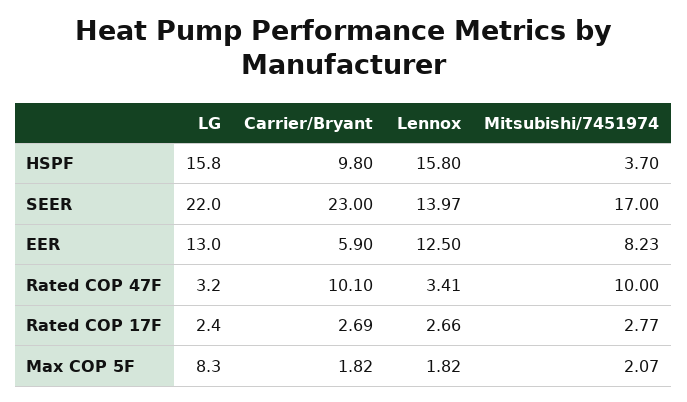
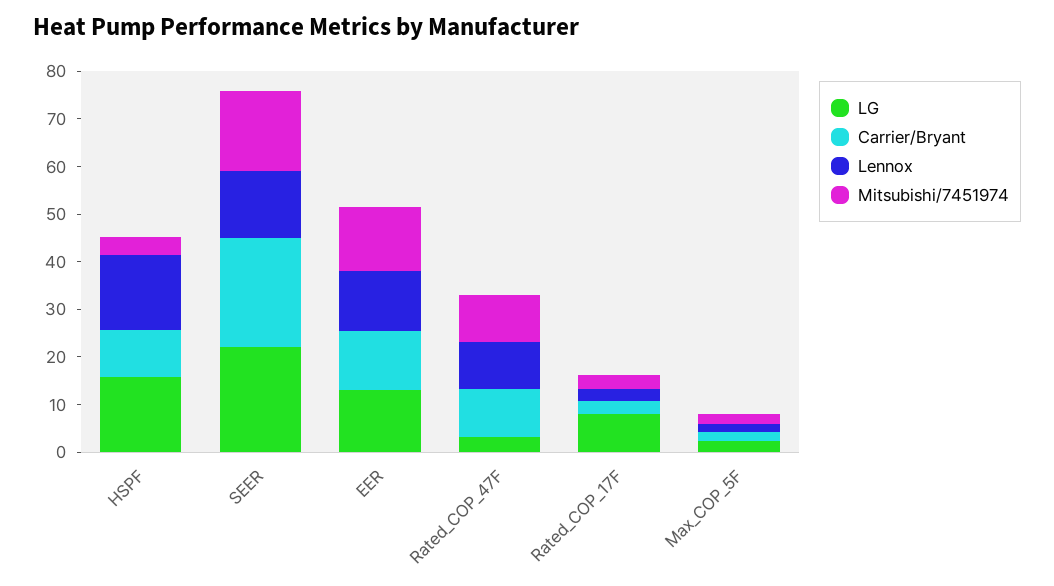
  {
    "LG": {
      "HSPF": 15.8,
      "SEER": 22,
      "EER": 13,
      "Rated COP 47F": 3.2,
-     "Rated COP 17F": 2.4,
+     "Rated COP 17F": 8,
-     "Max COP 5F": 8.3
+     "Max COP 5F": 2
    },
    "Carrier/Bryant": {
      "HSPF": 9.8,
      "SEER": 23,
-     "EER": 5.9,
+     "EER": 12,
      "Rated COP 47F": 10.1,
      "Rated COP 17F": 2.69,
      "Max COP 5F": 1.82
    },
    "Lennox": {
      "HSPF": 15.8,
      "SEER": 13.97,
      "EER": 12.5,
-     "Rated COP 47F": 3.41,
+     "Rated COP 47F": 10,
      "Rated COP 17F": 2.66,
      "Max COP 5F": 1.82
    },
    "Mitsubishi/7451974": {
      "HSPF": 3.7,
      "SEER": 17,
-     "EER": 8.23,
+     "EER": 14,
      "Rated COP 47F": 10,
      "Rated COP 17F": 2.77,
      "Max COP 5F": 2.07
    }
  }

